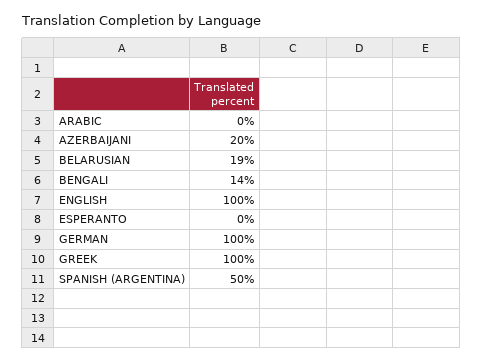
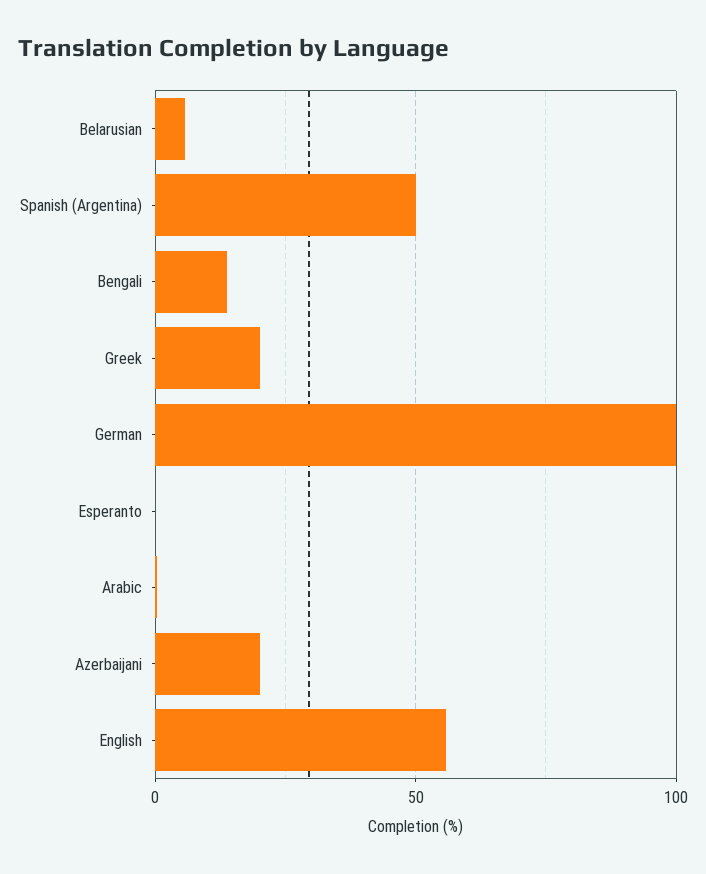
  {
    "ARABIC": 0,
    "AZERBAIJANI": 20,
-   "BELARUSIAN": 19,
+   "BELARUSIAN": 5,
    "BENGALI": 14,
-   "ENGLISH": 100,
+   "ENGLISH": 55,
    "ESPERANTO": 0,
    "GERMAN": 100,
-   "GREEK": 100,
+   "GREEK": 20,
    "SPANISH (ARGENTINA)": 50
  }

